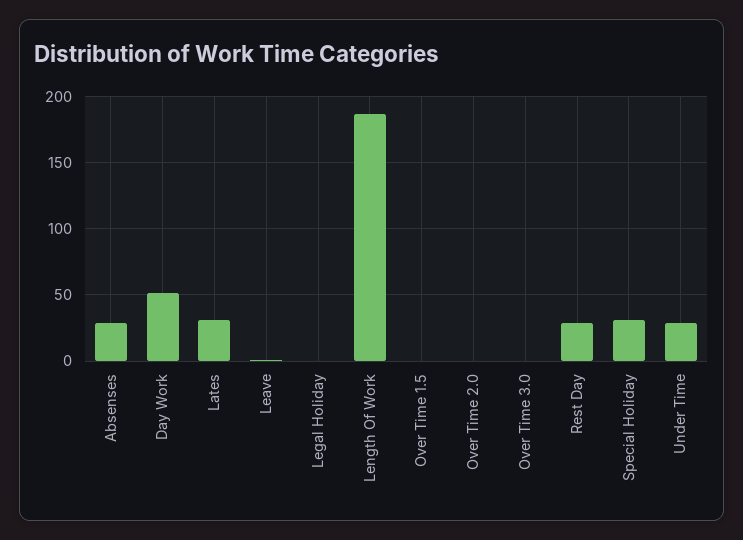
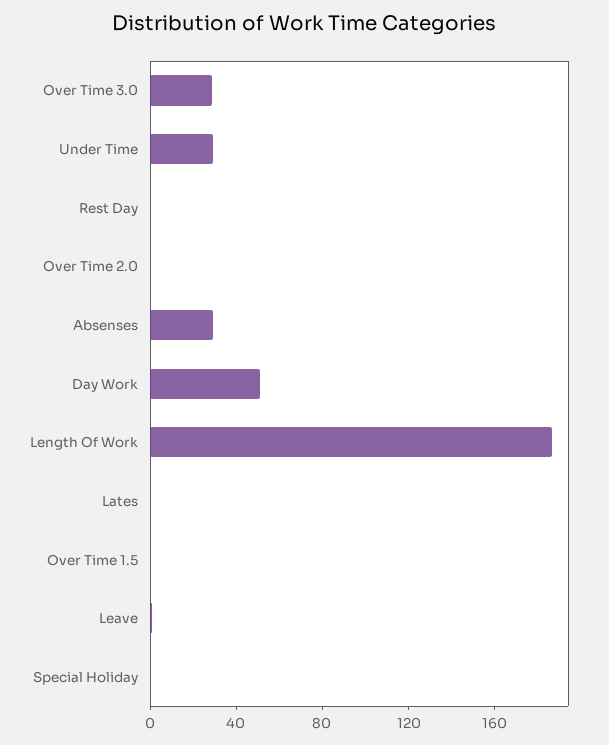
  {
    "Absenses": 30,
    "Day Work": 50,
-   "Lates": 30,
+   "Lates": 0,
    "Leave": 0,
-   "Legal Holiday": 0,
    "Length Of Work": 185,
    "Over Time 1.5": 0,
    "Over Time 2.0": 0,
-   "Over Time 3.0": 0,
+   "Over Time 3.0": 30,
-   "Rest Day": 30,
+   "Rest Day": 0,
-   "Special Holiday": 30,
+   "Special Holiday": 0,
    "Under Time": 30
  }

